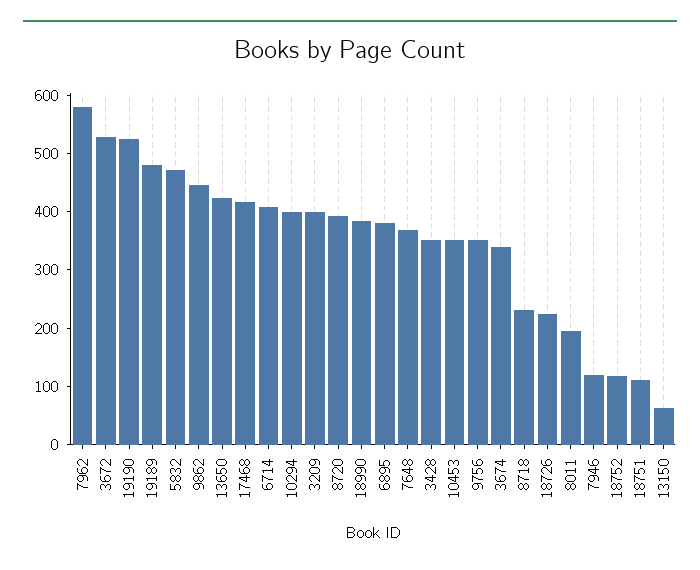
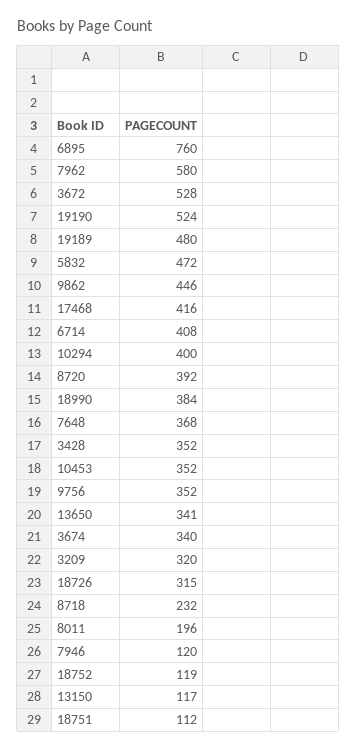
  {
    "7962": 580,
    "3672": 528,
    "19190": 524,
    "19189": 480,
    "5832": 472,
    "9862": 446,
-   "13650": 420,
+   "13650": 341,
    "17468": 416,
    "6714": 408,
    "10294": 400,
-   "3209": 400,
+   "3209": 320,
    "8720": 392,
    "18990": 384,
-   "6895": 380,
+   "6895": 760,
    "7648": 368,
    "3428": 352,
    "10453": 352,
    "9756": 352,
    "3674": 340,
    "8718": 232,
-   "18726": 220,
+   "18726": 315,
    "8011": 196,
    "7946": 120,
    "18752": 119,
    "18751": 112,
-   "13150": 60
+   "13150": 117
  }

